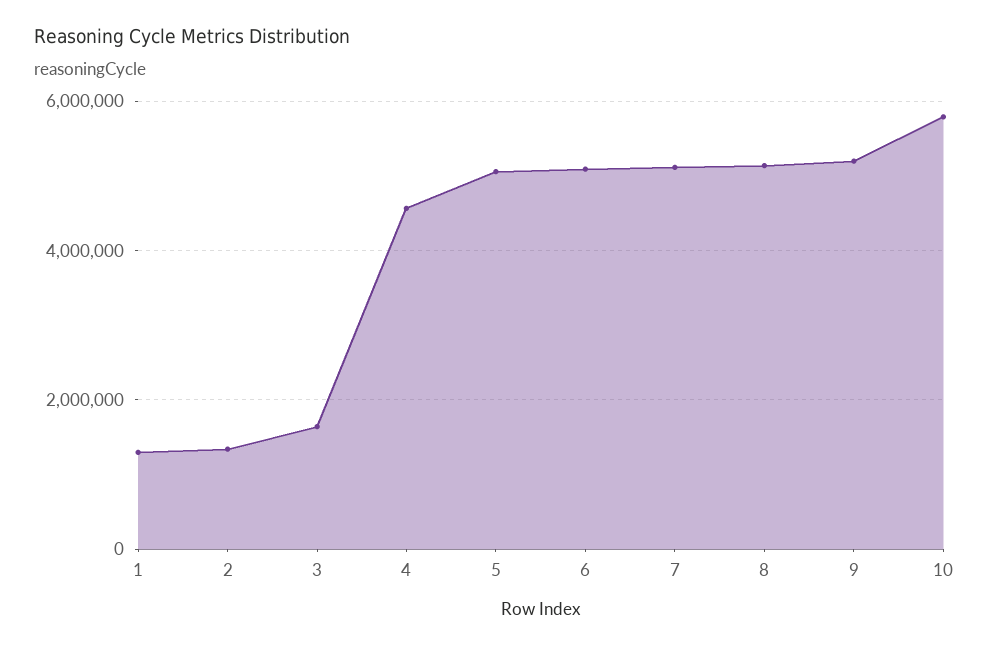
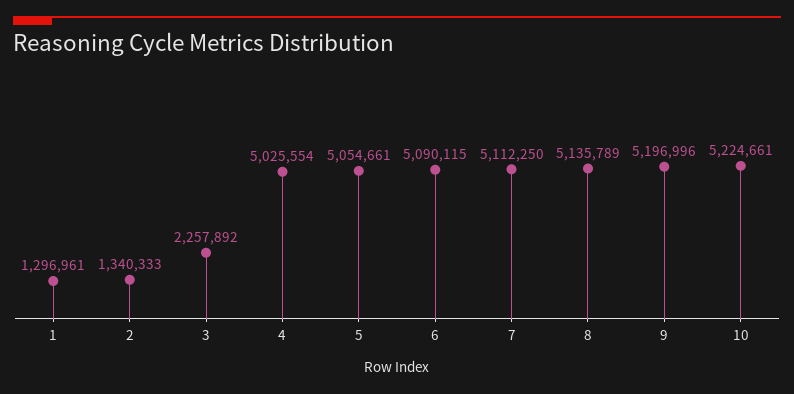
  {
    "1": 1296961,
    "2": 1340333,
-   "3": 1600000,
+   "3": 2257892,
-   "4": 4600000,
+   "4": 5025554,
    "5": 5054661,
    "6": 5090115,
    "7": 5112250,
    "8": 5135789,
    "9": 5196996,
-   "10": 5800000
+   "10": 5224661
  }

